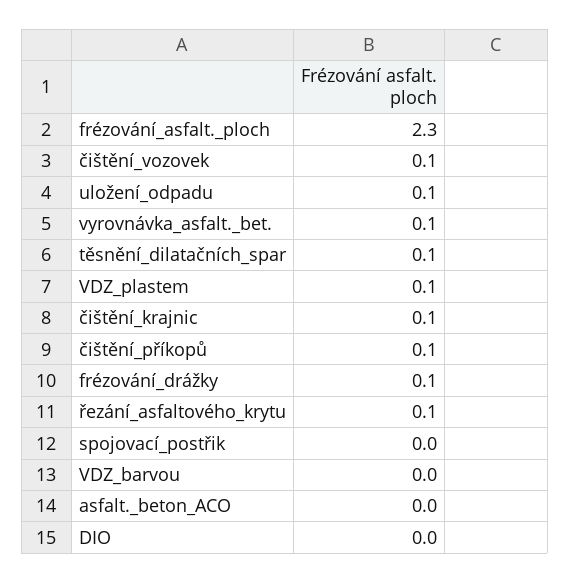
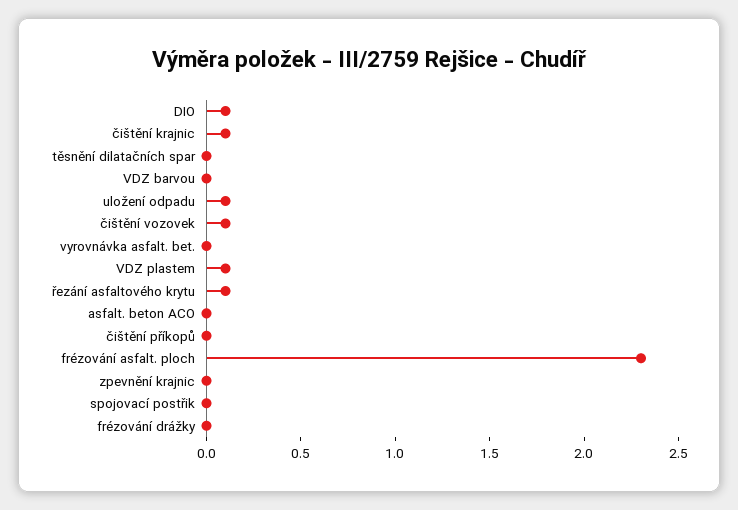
  {
    "frézování_asfalt._ploch": 2.3,
    "čištění_vozovek": 0.1,
    "uložení_odpadu": 0.1,
-   "vyrovnávka_asfalt._bet.": 0.1,
+   "vyrovnávka_asfalt._bet.": 0,
-   "těsnění_dilatačních_spar": 0.1,
+   "těsnění_dilatačních_spar": 0,
    "VDZ_plastem": 0.1,
    "čištění_krajnic": 0.1,
-   "čištění_příkopů": 0.1,
+   "čištění_příkopů": 0,
-   "frézování_drážky": 0.1,
+   "frézování_drážky": 0,
    "řezání_asfaltového_krytu": 0.1,
    "spojovací_postřik": 0,
    "VDZ_barvou": 0,
    "asfalt._beton_ACO": 0,
-   "DIO": 0
+   "DIO": 0.1,
+   "zpevnění krajnic": 0
  }

